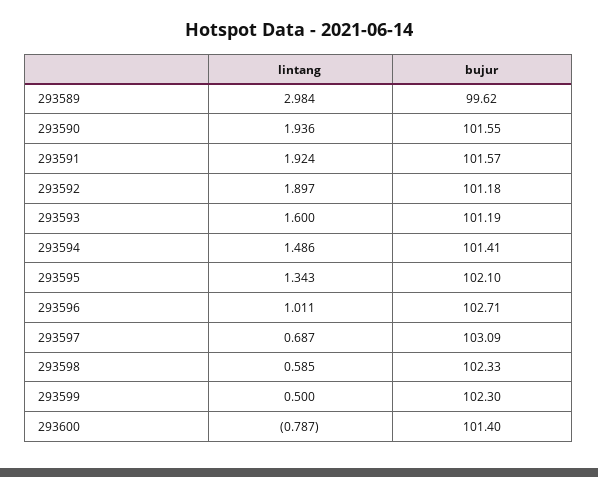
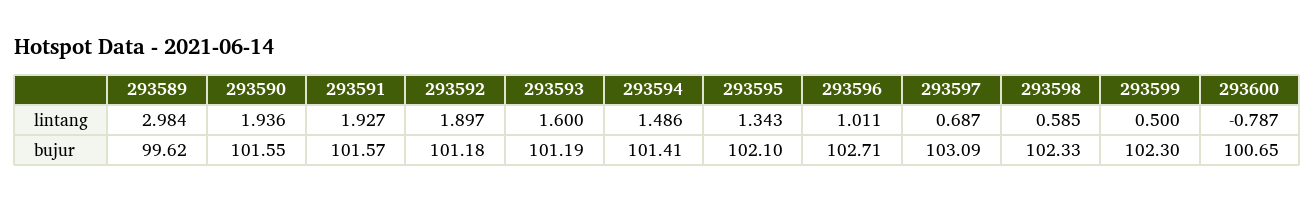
  {
    "lintang": {
      "293589": 2.984,
      "293590": 1.936,
-     "293591": 1.924,
+     "293591": 1.927,
      "293592": 1.897,
      "293593": 1.6,
      "293594": 1.486,
      "293595": 1.343,
      "293596": 1.011,
      "293597": 0.687,
      "293598": 0.585,
      "293599": 0.5,
      "293600": -0.787
    },
    "bujur": {
      "293589": 99.62,
      "293590": 101.55,
      "293591": 101.57,
      "293592": 101.18,
      "293593": 101.19,
      "293594": 101.41,
      "293595": 102.1,
      "293596": 102.71,
      "293597": 103.09,
      "293598": 102.33,
      "293599": 102.3,
-     "293600": 101.4
+     "293600": 100.65
    }
  }

